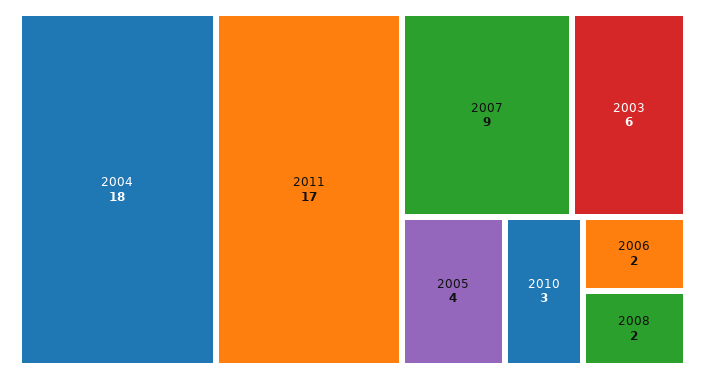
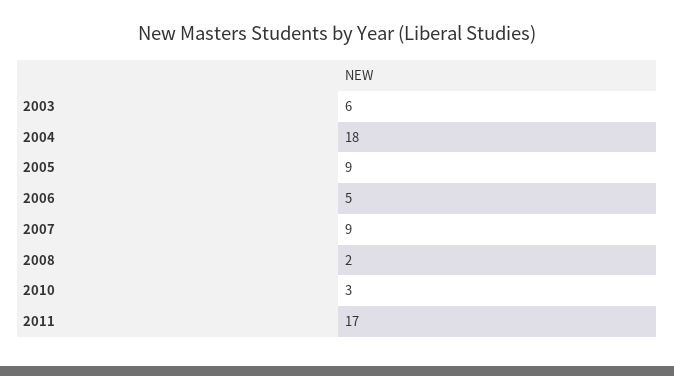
  {
    "2004": 18,
    "2011": 17,
    "2007": 9,
    "2003": 6,
-   "2005": 4,
+   "2005": 9,
    "2010": 3,
-   "2006": 2,
+   "2006": 5,
    "2008": 2
  }

